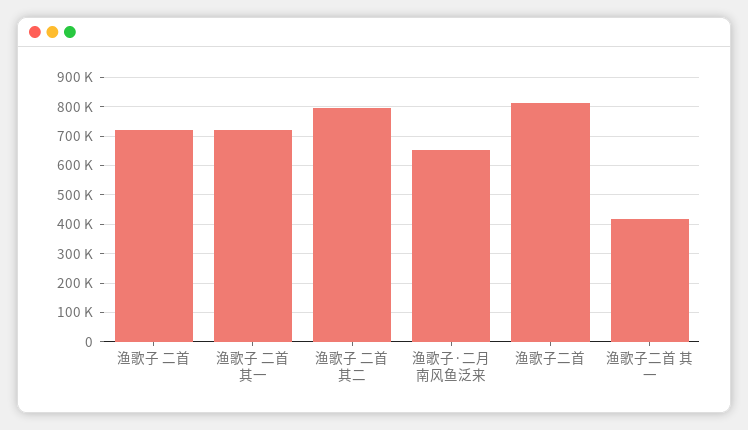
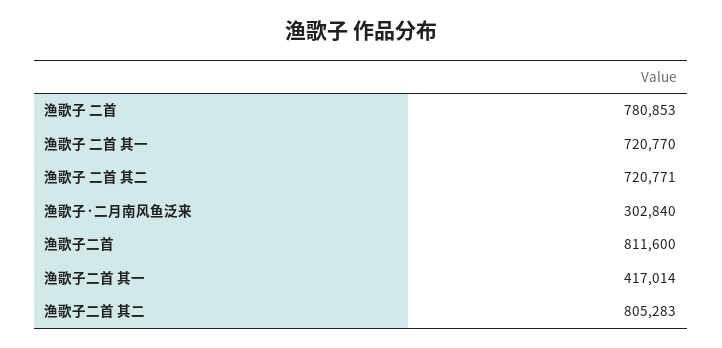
  {
-   "渔歌子 二首": 725000,
+   "渔歌子 二首": 780853,
    "渔歌子 二首 其一": 720770,
-   "渔歌子 二首 其二": 800000,
+   "渔歌子 二首 其二": 720771,
-   "渔歌子·二月南风鱼泛来": 650000,
+   "渔歌子·二月南风鱼泛来": 302840,
    "渔歌子二首": 811600,
-   "渔歌子二首 其一": 417014
+   "渔歌子二首 其一": 417014,
+   "渔歌子二首 其二": 805283
  }

